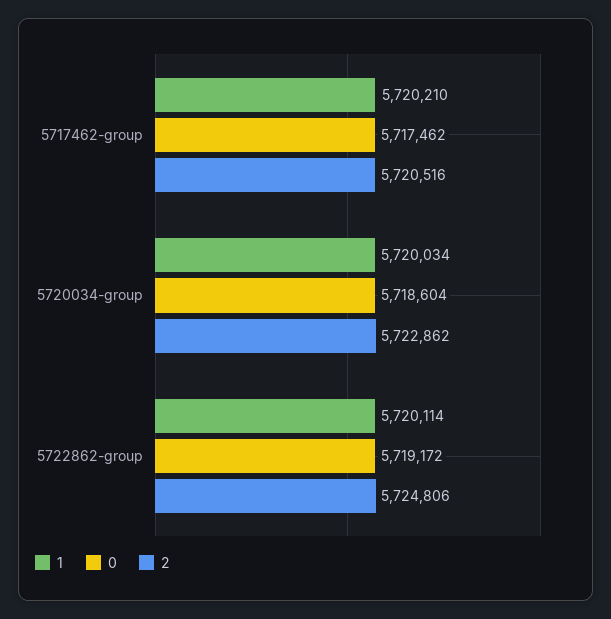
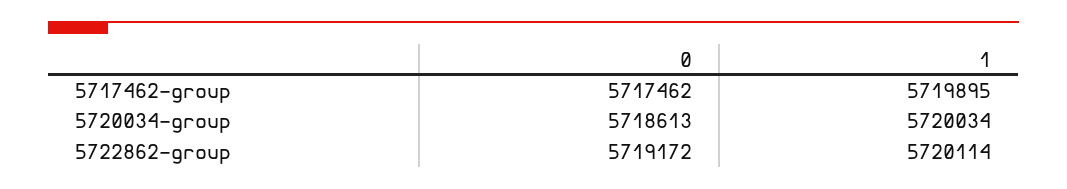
  {
    "1": {
-     "5717462-group": 5720210,
+     "5717462-group": 5719895,
      "5720034-group": 5720034,
      "5722862-group": 5720114
    },
    "0": {
      "5717462-group": 5717462,
-     "5720034-group": 5718604,
+     "5720034-group": 5718613,
      "5722862-group": 5719172
-   },
+   }
-   "2": {
-     "5717462-group": 5720516,
-     "5720034-group": 5722862,
-     "5722862-group": 5724806
-   }
  }

